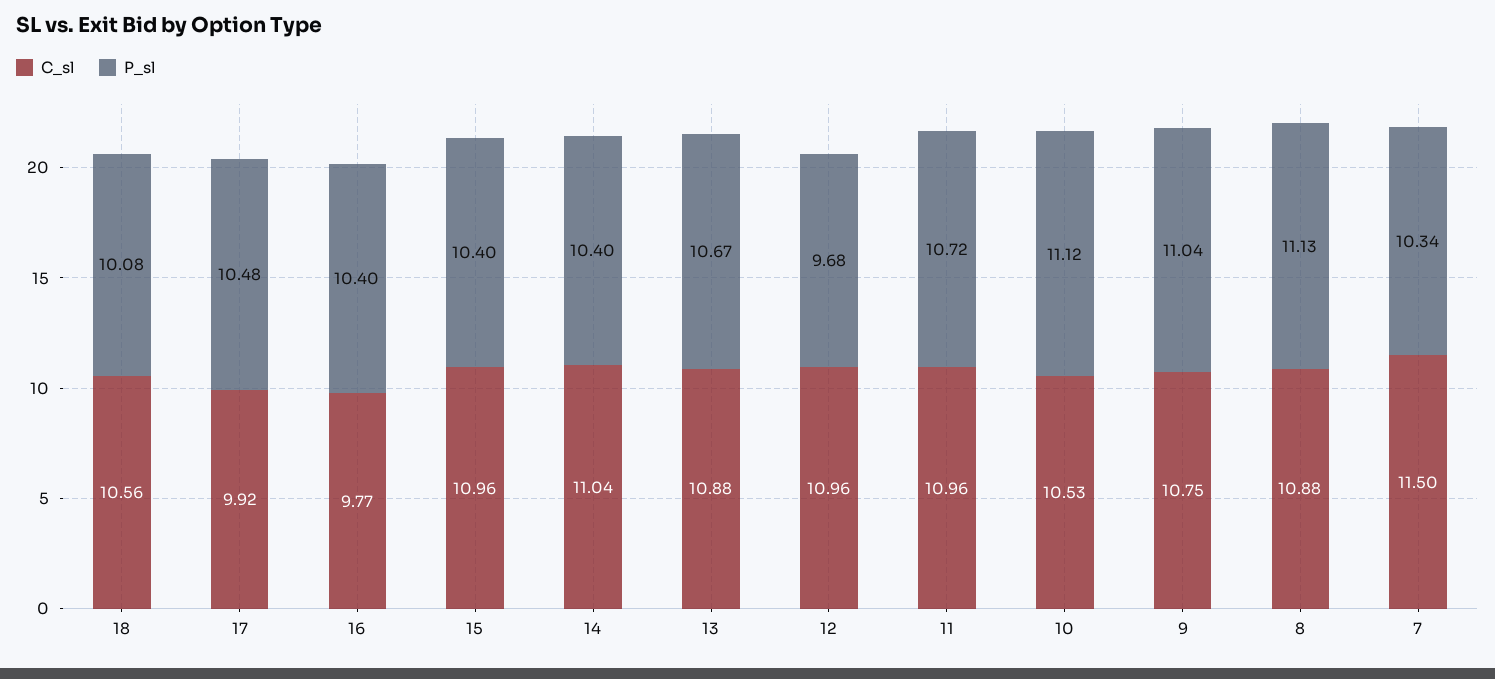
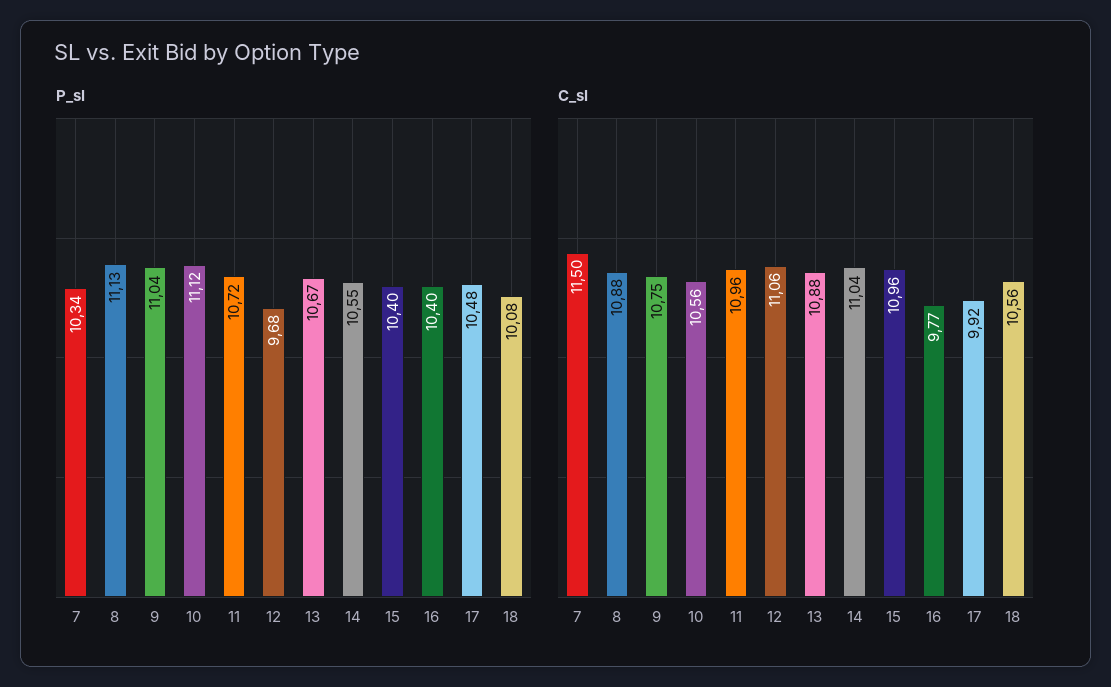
  {
    "C_sl": {
      "18": 10.56,
      "17": 9.92,
      "16": 9.77,
      "15": 10.96,
      "14": 11.04,
      "13": 10.88,
-     "12": 10.96,
+     "12": 11.06,
      "11": 10.96,
-     "10": 10.53,
+     "10": 10.56,
      "9": 10.75,
      "8": 10.88,
      "7": 11.5
    },
    "P_sl": {
      "18": 10.08,
      "17": 10.48,
      "16": 10.4,
      "15": 10.4,
-     "14": 10.4,
+     "14": 10.55,
      "13": 10.67,
      "12": 9.68,
      "11": 10.72,
      "10": 11.12,
      "9": 11.04,
      "8": 11.13,
      "7": 10.34
    }
  }

